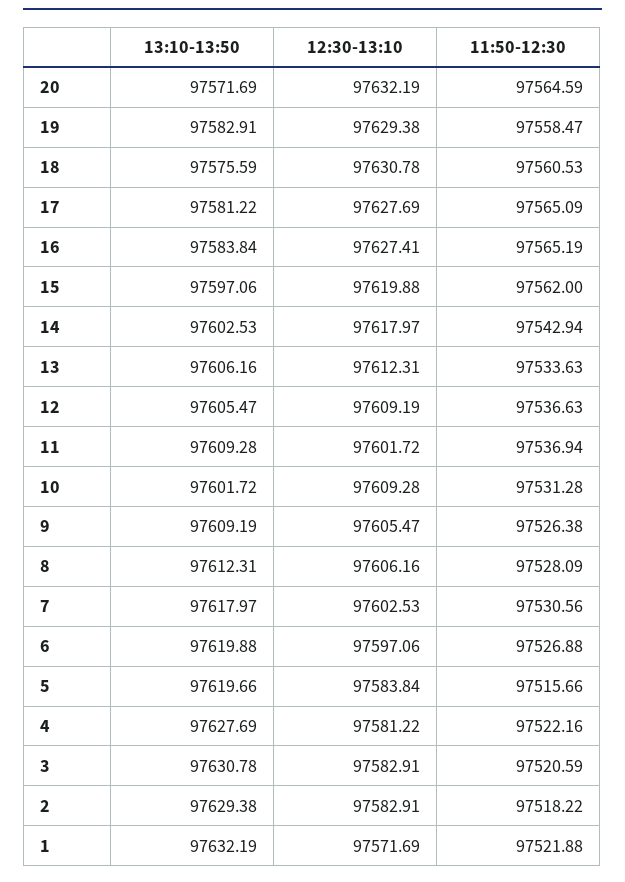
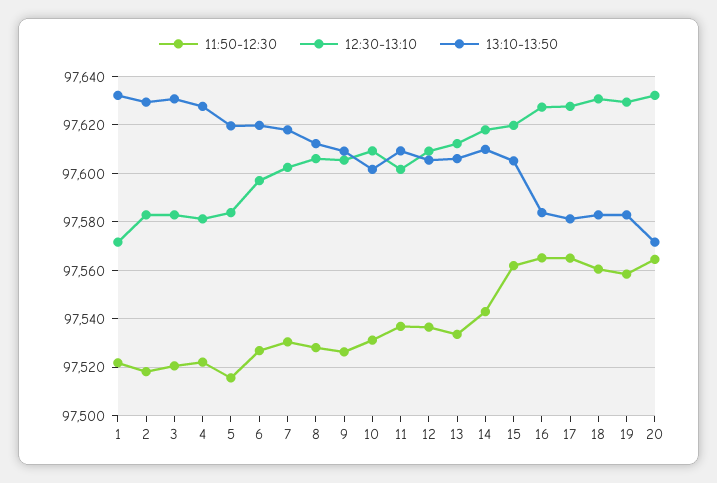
  {
    "13:10-13:50": {
      "20": 97571.69,
      "19": 97582.91,
-     "18": 97575.59,
+     "18": 97582.5,
      "17": 97581.22,
      "16": 97583.84,
-     "15": 97597.06,
+     "15": 97605,
-     "14": 97602.53,
+     "14": 97610,
      "13": 97606.16,
      "12": 97605.47,
      "11": 97609.28,
      "10": 97601.72,
      "9": 97609.19,
      "8": 97612.31,
      "7": 97617.97,
      "6": 97619.88,
      "5": 97619.66,
      "4": 97627.69,
      "3": 97630.78,
      "2": 97629.38,
      "1": 97632.19
    },
    "12:30-13:10": {
      "20": 97632.19,
      "19": 97629.38,
      "18": 97630.78,
      "17": 97627.69,
      "16": 97627.41,
      "15": 97619.88,
      "14": 97617.97,
      "13": 97612.31,
      "12": 97609.19,
      "11": 97601.72,
      "10": 97609.28,
      "9": 97605.47,
      "8": 97606.16,
      "7": 97602.53,
      "6": 97597.06,
      "5": 97583.84,
      "4": 97581.22,
      "3": 97582.91,
      "2": 97582.91,
      "1": 97571.69
    },
    "11:50-12:30": {
      "20": 97564.59,
      "19": 97558.47,
      "18": 97560.53,
      "17": 97565.09,
      "16": 97565.19,
      "15": 97562,
      "14": 97542.94,
      "13": 97533.63,
      "12": 97536.63,
      "11": 97536.94,
      "10": 97531.28,
      "9": 97526.38,
      "8": 97528.09,
      "7": 97530.56,
      "6": 97526.88,
      "5": 97515.66,
      "4": 97522.16,
      "3": 97520.59,
      "2": 97518.22,
      "1": 97521.88
    }
  }

